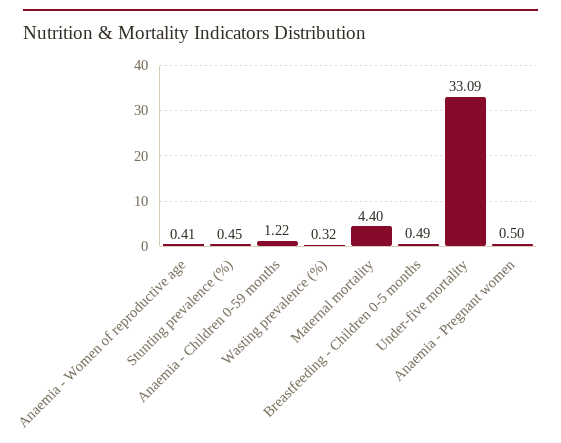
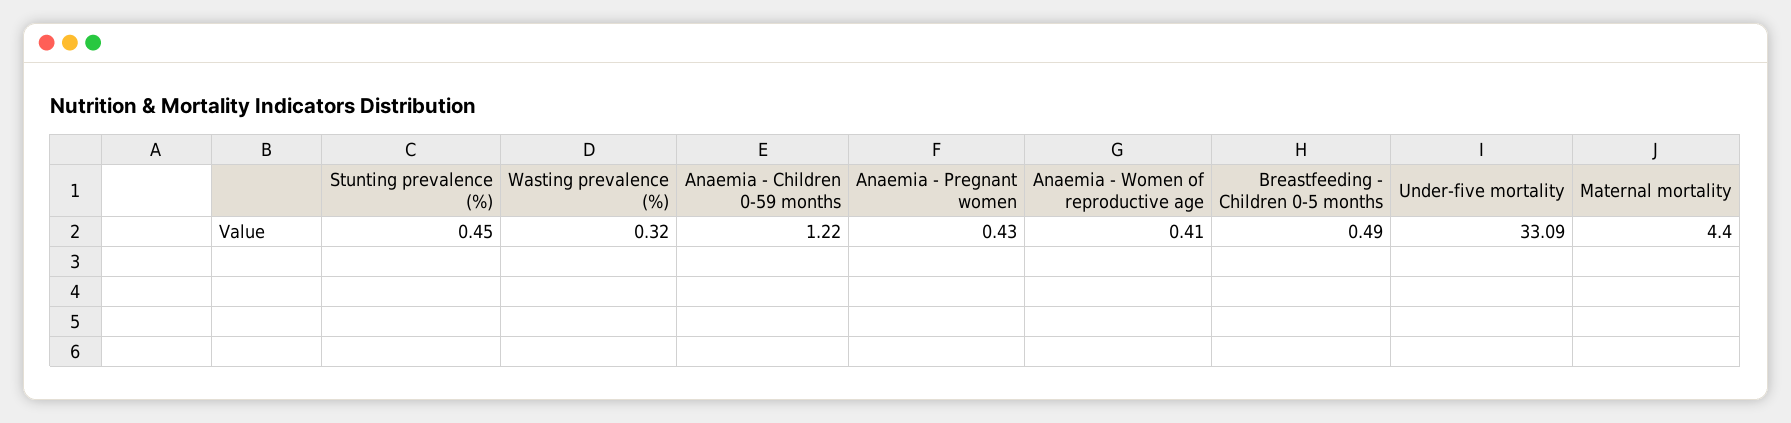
  {
    "Anaemia - Women of reproductive age": 0.41,
    "Stunting prevalence (%)": 0.45,
    "Anaemia - Children 0-59 months": 1.22,
    "Wasting prevalence (%)": 0.32,
    "Maternal mortality": 4.4,
    "Breastfeeding - Children 0-5 months": 0.49,
    "Under-five mortality": 33.09,
-   "Anaemia - Pregnant women": 0.5
+   "Anaemia - Pregnant women": 0.43
  }

